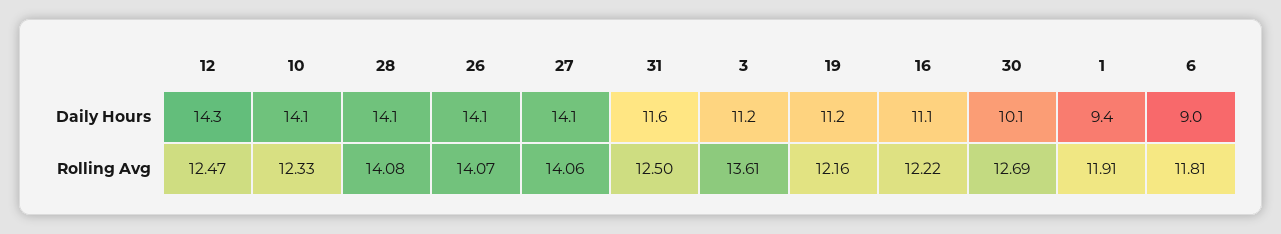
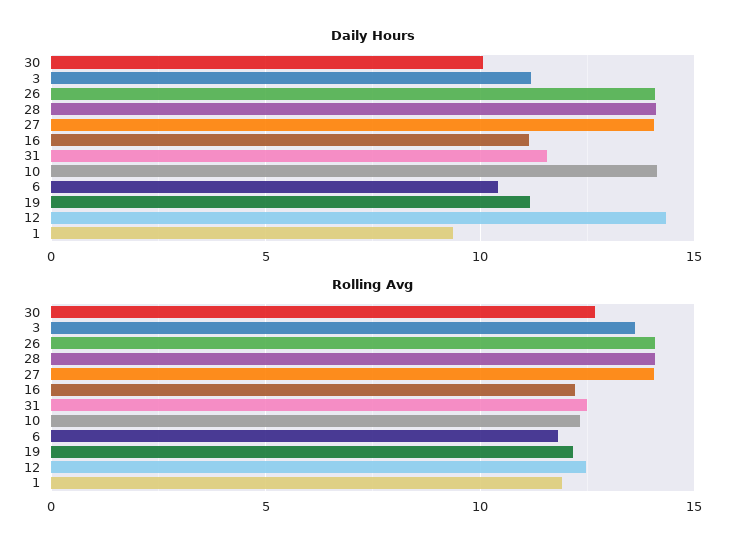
  {
    "Daily Hours": {
      "12": 14.3,
      "10": 14.1,
      "28": 14.1,
      "26": 14.1,
      "27": 14.1,
      "31": 11.6,
      "3": 11.2,
      "19": 11.2,
      "16": 11.1,
      "30": 10.1,
      "1": 9.4,
-     "6": 9
+     "6": 10.5
    },
    "Rolling Avg": {
      "12": 12.47,
      "10": 12.33,
      "28": 14.08,
      "26": 14.07,
      "27": 14.06,
      "31": 12.5,
      "3": 13.61,
      "19": 12.16,
      "16": 12.22,
      "30": 12.69,
      "1": 11.91,
      "6": 11.81
    }
  }

